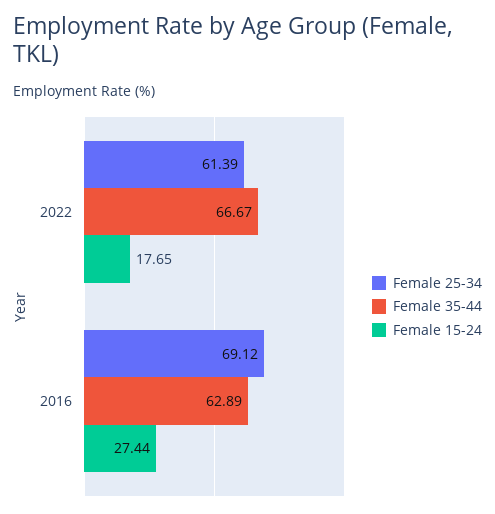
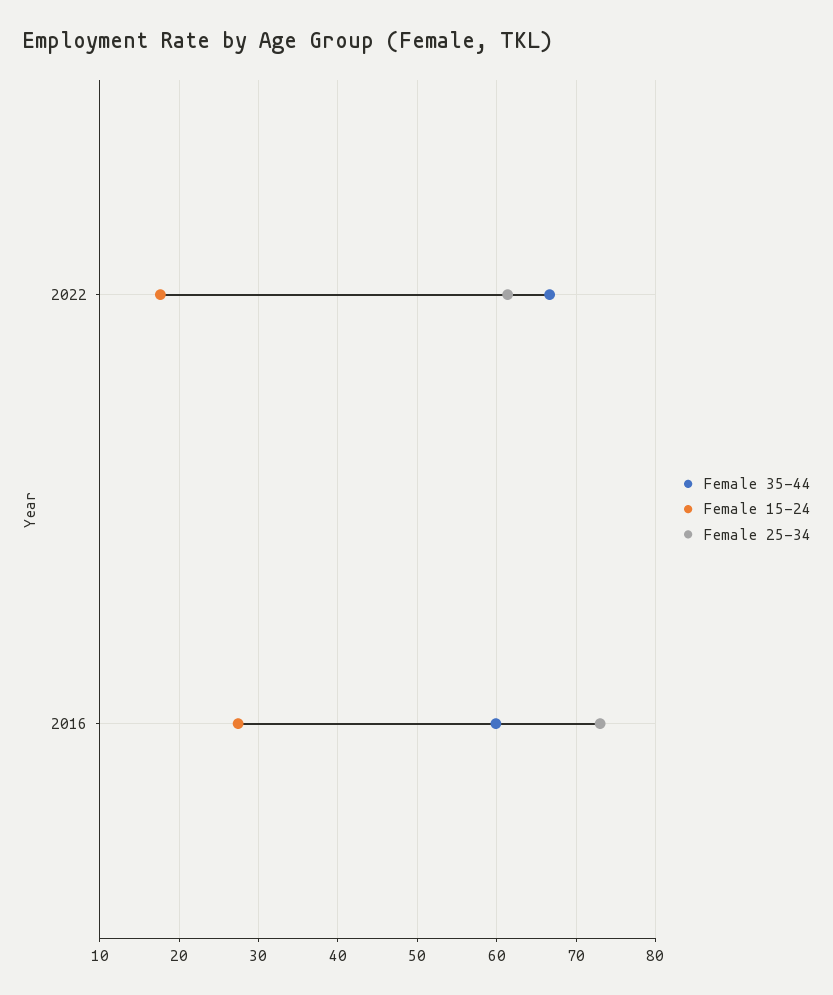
  {
    "Female 25-34": {
      "2022": 61.39,
-     "2016": 69.12
+     "2016": 73
    },
    "Female 35-44": {
      "2022": 66.67,
-     "2016": 62.89
+     "2016": 60
    },
    "Female 15-24": {
      "2022": 17.65,
      "2016": 27.44
    }
  }

